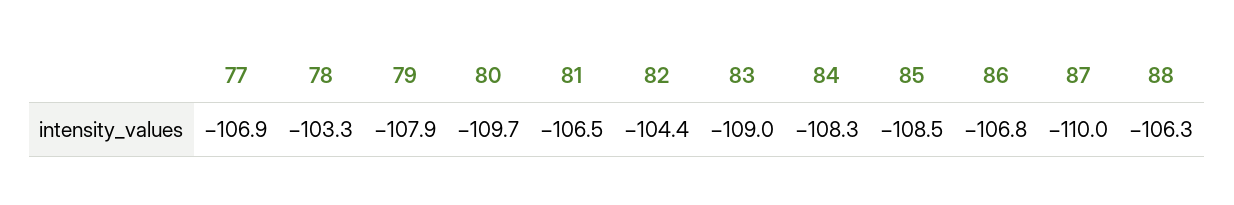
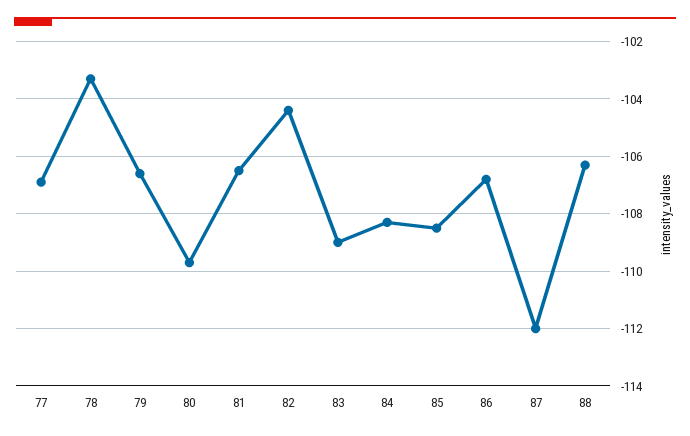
  {
    "77": -106.9,
    "78": -103.3,
-   "79": -107.9,
+   "79": -106.5,
    "80": -109.7,
    "81": -106.5,
    "82": -104.4,
    "83": -109,
    "84": -108.3,
    "85": -108.5,
    "86": -106.8,
-   "87": -110,
+   "87": -112,
    "88": -106.3
  }

